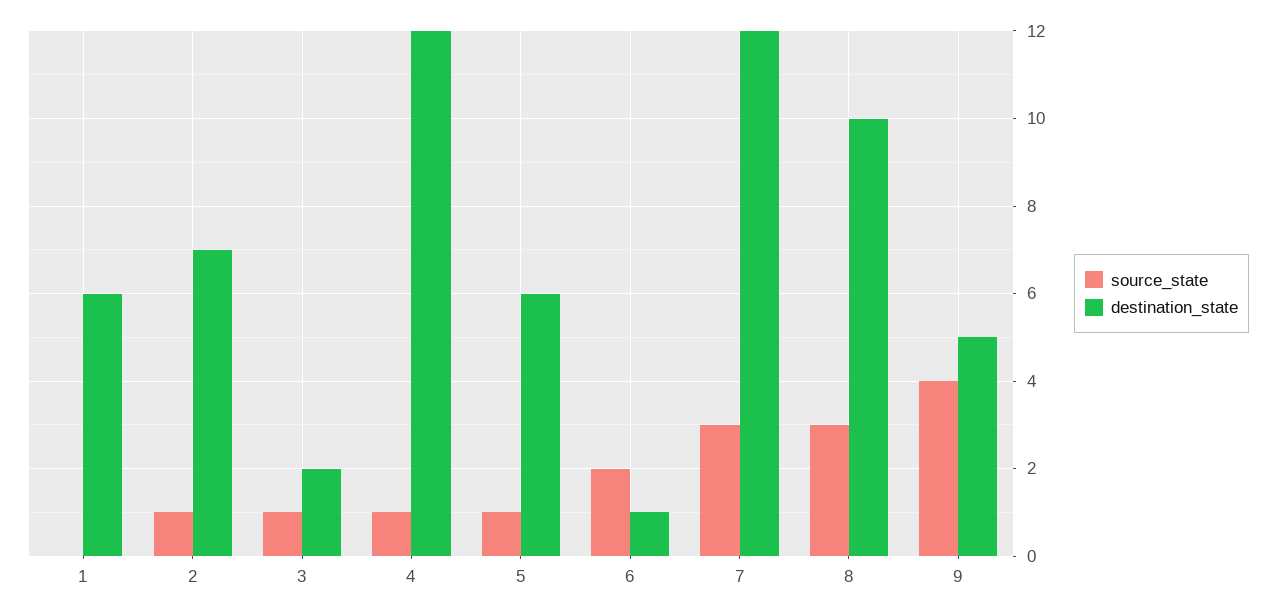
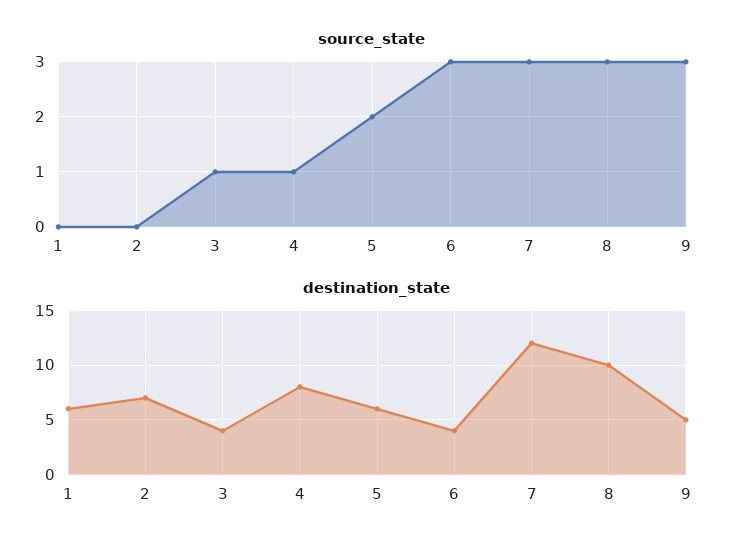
  {
    "source_state": {
      "1": 0,
-     "2": 1,
+     "2": 0,
      "3": 1,
      "4": 1,
-     "5": 1,
+     "5": 2,
-     "6": 2,
+     "6": 3,
      "7": 3,
      "8": 3,
-     "9": 4
+     "9": 3
    },
    "destination_state": {
      "1": 6,
      "2": 7,
-     "3": 2,
+     "3": 4,
-     "4": 12,
+     "4": 8,
      "5": 6,
-     "6": 1,
+     "6": 4,
      "7": 12,
      "8": 10,
      "9": 5
    }
  }

